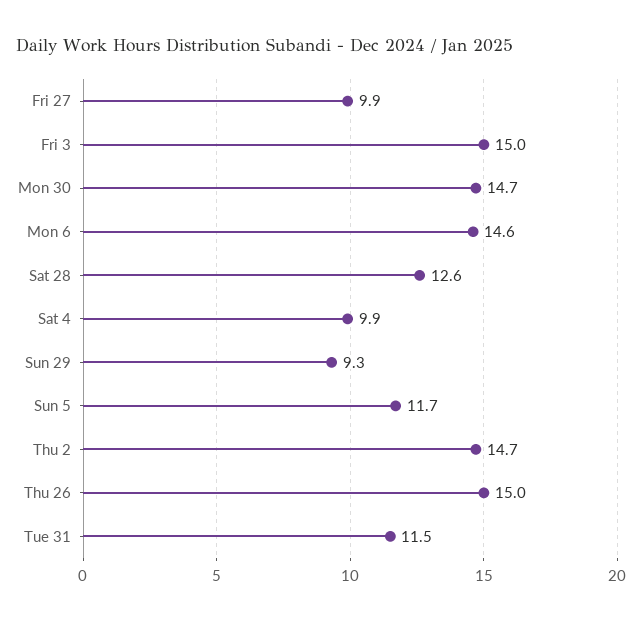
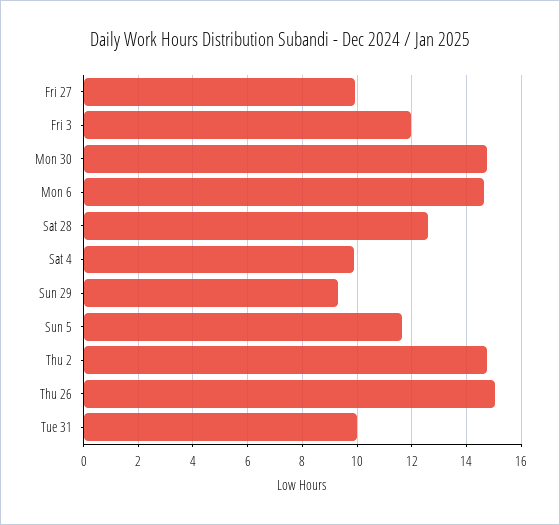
  {
    "Fri 27": 9.9,
-   "Fri 3": 15,
+   "Fri 3": 12,
    "Mon 30": 14.7,
    "Mon 6": 14.6,
    "Sat 28": 12.6,
    "Sat 4": 9.9,
    "Sun 29": 9.3,
    "Sun 5": 11.7,
    "Thu 2": 14.7,
    "Thu 26": 15,
-   "Tue 31": 11.5
+   "Tue 31": 10
  }

